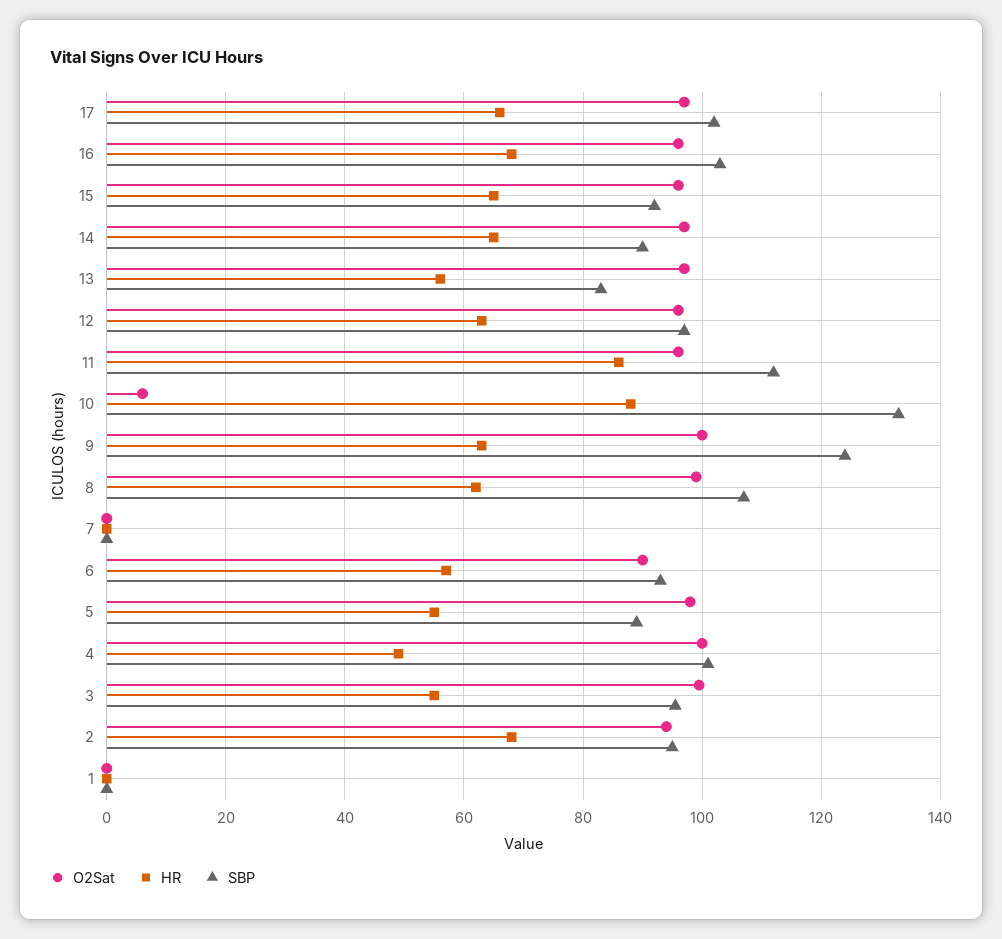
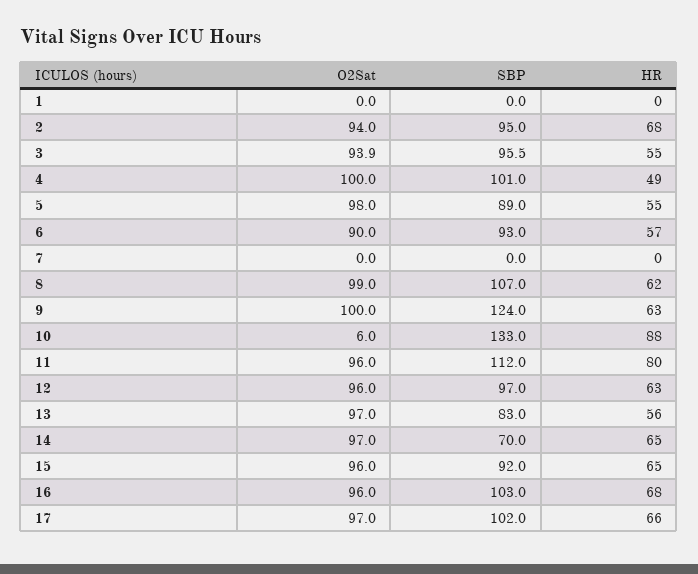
  {
    "O2Sat": {
      "17": 97,
      "16": 96,
      "15": 96,
      "14": 97,
      "13": 97,
      "12": 96,
      "11": 96,
      "10": 6,
      "9": 100,
      "8": 99,
      "7": 0,
      "6": 90,
      "5": 98,
      "4": 100,
-     "3": 100,
+     "3": 93.9,
      "2": 94,
      "1": 0
    },
    "HR": {
      "17": 66,
      "16": 68,
      "15": 65,
      "14": 65,
      "13": 56,
      "12": 63,
-     "11": 86,
+     "11": 80,
      "10": 88,
      "9": 63,
      "8": 62,
      "7": 0,
      "6": 57,
      "5": 55,
      "4": 49,
      "3": 55,
      "2": 68,
      "1": 0
    },
    "SBP": {
      "17": 102,
      "16": 103,
      "15": 92,
-     "14": 90,
+     "14": 70,
      "13": 83,
      "12": 97,
      "11": 112,
      "10": 133,
      "9": 124,
      "8": 107,
      "7": 0,
      "6": 93,
      "5": 89,
      "4": 101,
      "3": 95.5,
      "2": 95,
      "1": 0
    }
  }

